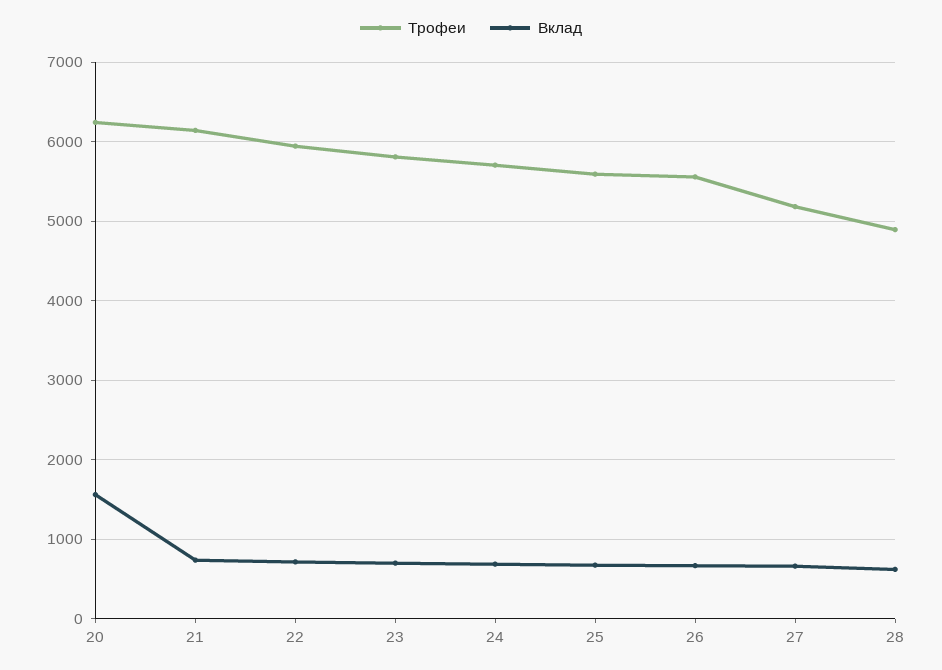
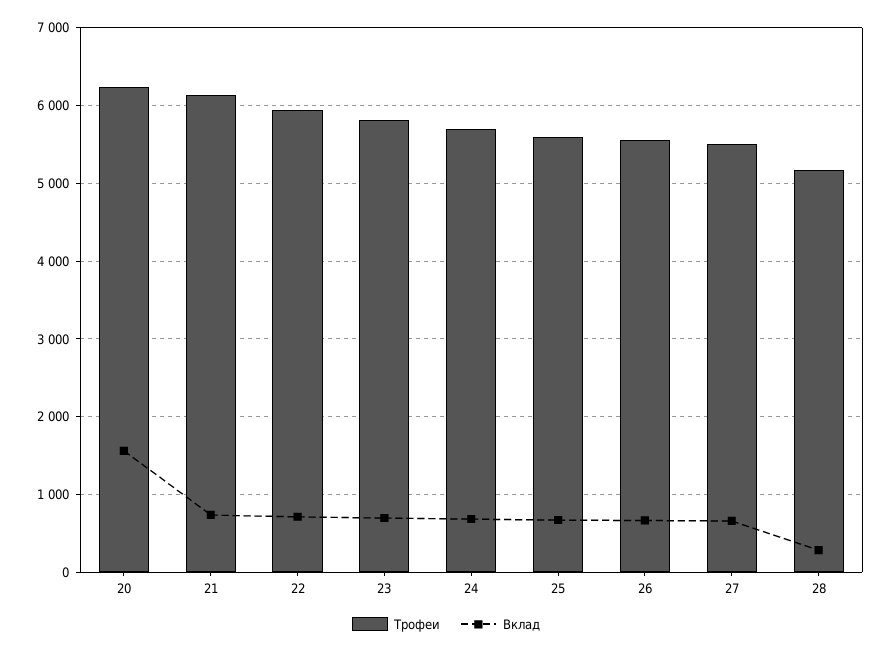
  {
    "Трофеи": {
      "20": 6200,
      "21": 6100,
      "22": 5900,
      "23": 5800,
      "24": 5700,
      "25": 5600,
      "26": 5600,
-     "27": 5200,
+     "27": 5500,
-     "28": 4900
+     "28": 5200
    },
    "Вклад": {
      "20": 1600,
      "21": 700,
      "22": 700,
      "23": 700,
      "24": 700,
      "25": 700,
      "26": 700,
      "27": 700,
-     "28": 600
+     "28": 300
    }
  }

